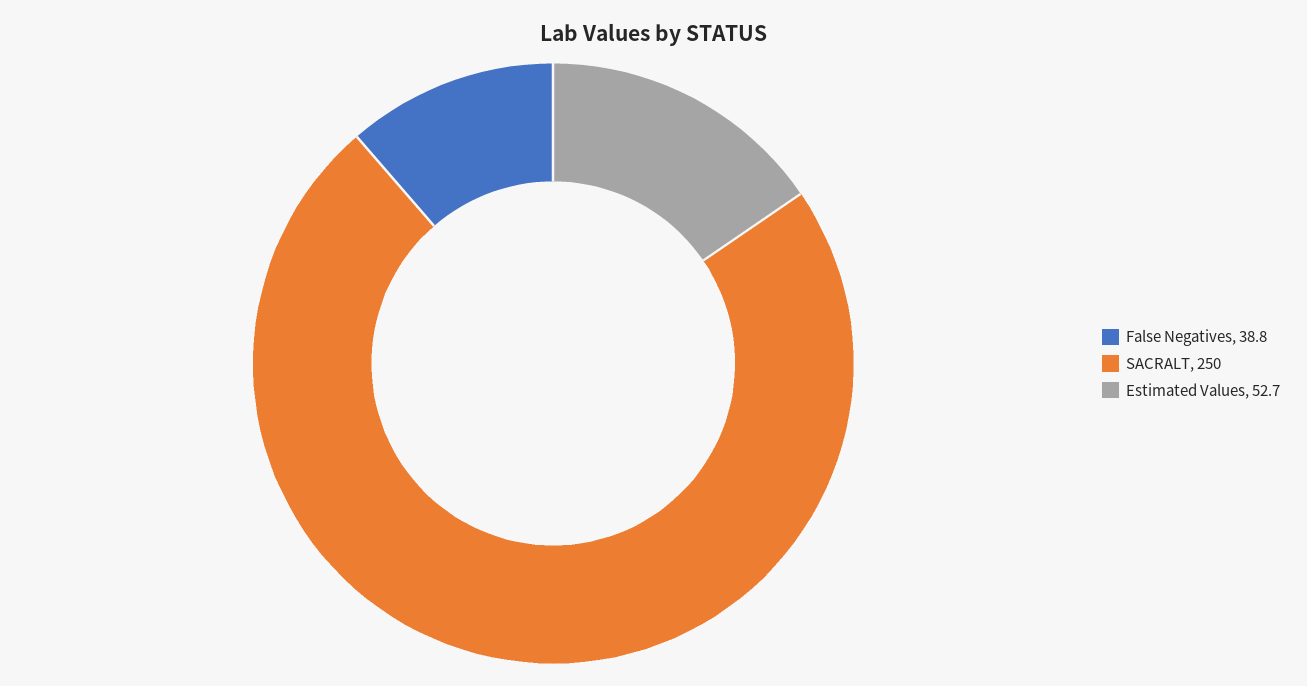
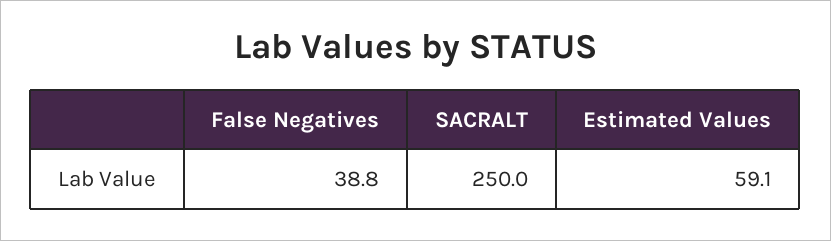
  {
    "False Negatives": 38.8,
    "SACRALT": 250,
-   "Estimated Values": 52.7
+   "Estimated Values": 59.1
  }

